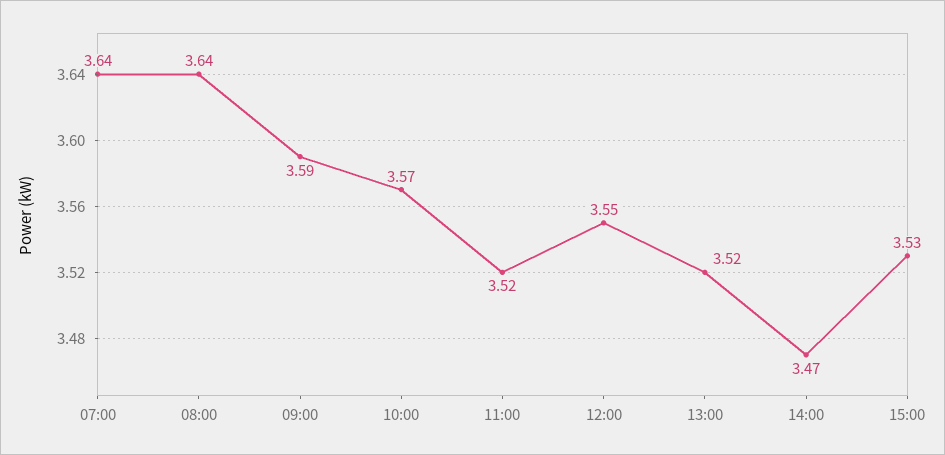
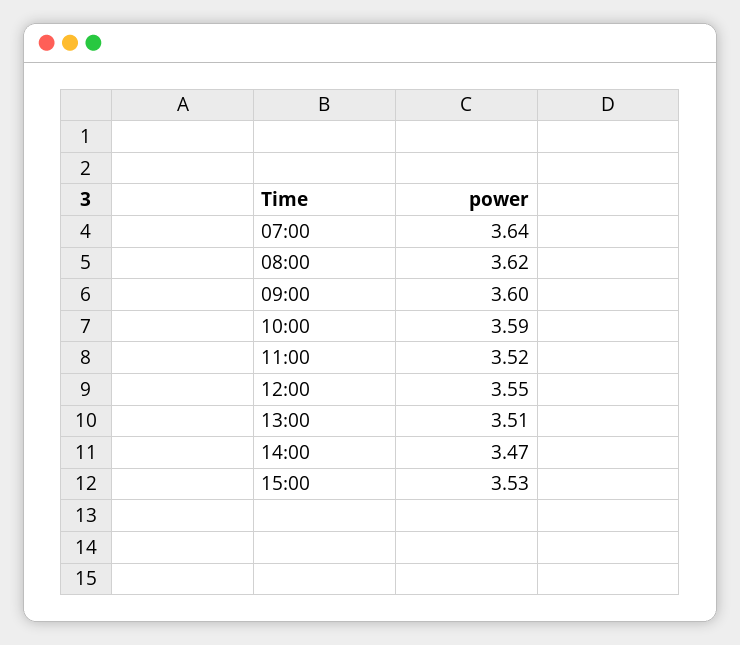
  {
    "07:00": 3.64,
-   "08:00": 3.64,
+   "08:00": 3.62,
-   "09:00": 3.59,
+   "09:00": 3.6,
-   "10:00": 3.57,
+   "10:00": 3.59,
    "11:00": 3.52,
    "12:00": 3.55,
-   "13:00": 3.52,
+   "13:00": 3.51,
    "14:00": 3.47,
    "15:00": 3.53
  }

